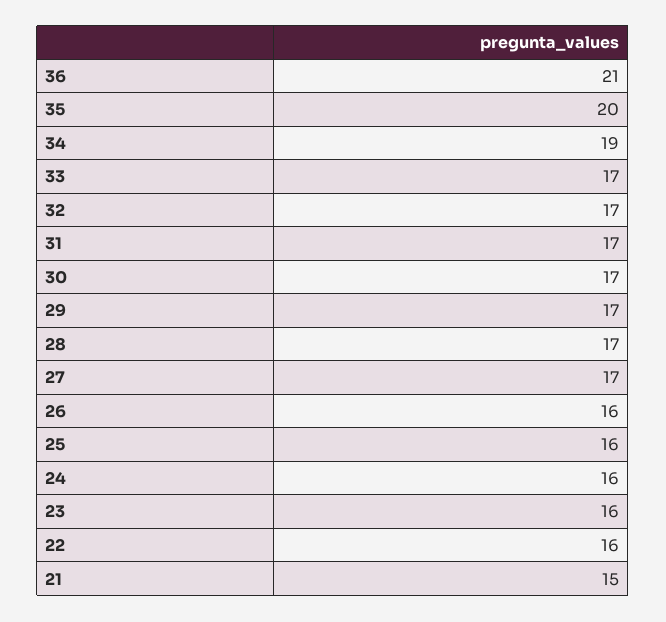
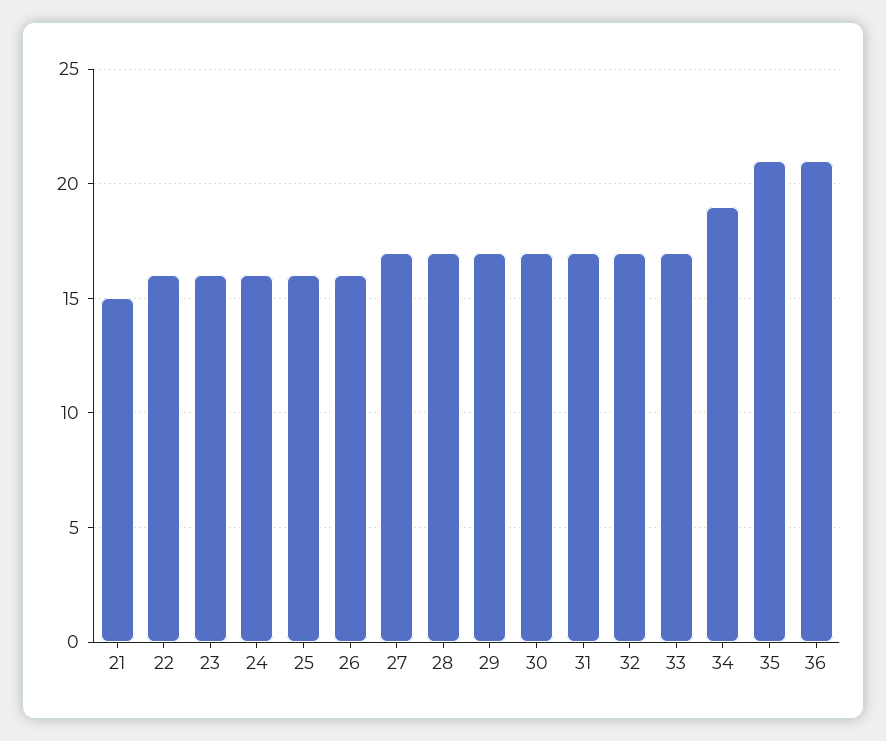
  {
    "36": 21,
-   "35": 20,
+   "35": 21,
    "34": 19,
    "33": 17,
    "32": 17,
    "31": 17,
    "30": 17,
    "29": 17,
    "28": 17,
    "27": 17,
    "26": 16,
    "25": 16,
    "24": 16,
    "23": 16,
    "22": 16,
    "21": 15
  }

